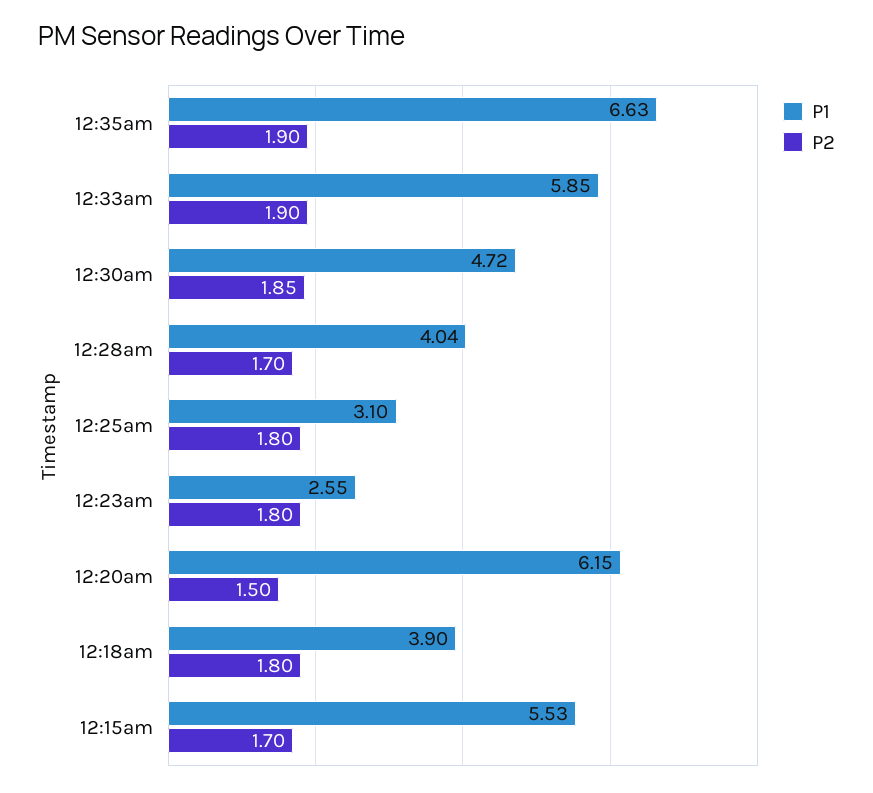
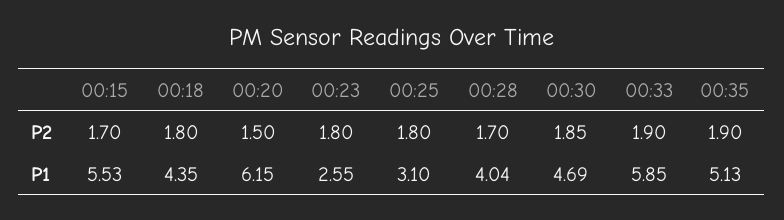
  {
    "P1": {
-     "12:35am": 6.63,
+     "12:35am": 5.13,
      "12:33am": 5.85,
-     "12:30am": 4.72,
+     "12:30am": 4.69,
      "12:28am": 4.04,
      "12:25am": 3.1,
      "12:23am": 2.55,
      "12:20am": 6.15,
-     "12:18am": 3.9,
+     "12:18am": 4.35,
      "12:15am": 5.53
    },
    "P2": {
      "12:35am": 1.9,
      "12:33am": 1.9,
      "12:30am": 1.85,
      "12:28am": 1.7,
      "12:25am": 1.8,
      "12:23am": 1.8,
      "12:20am": 1.5,
      "12:18am": 1.8,
      "12:15am": 1.7
    }
  }

